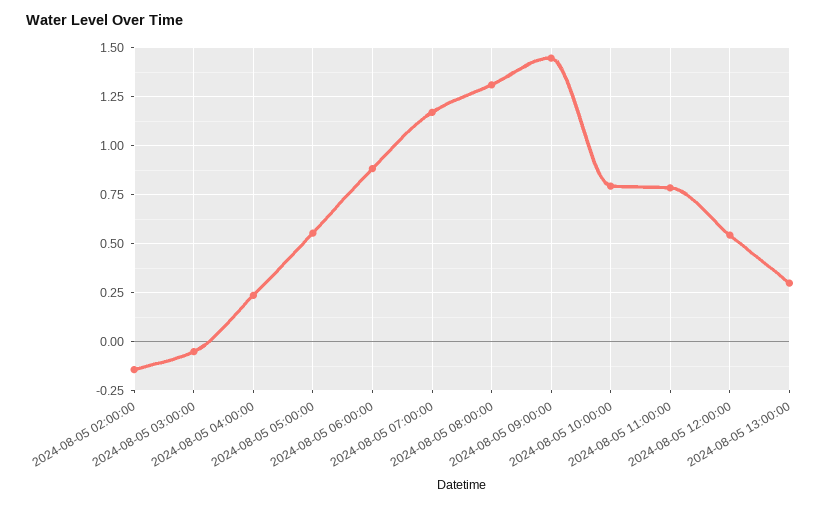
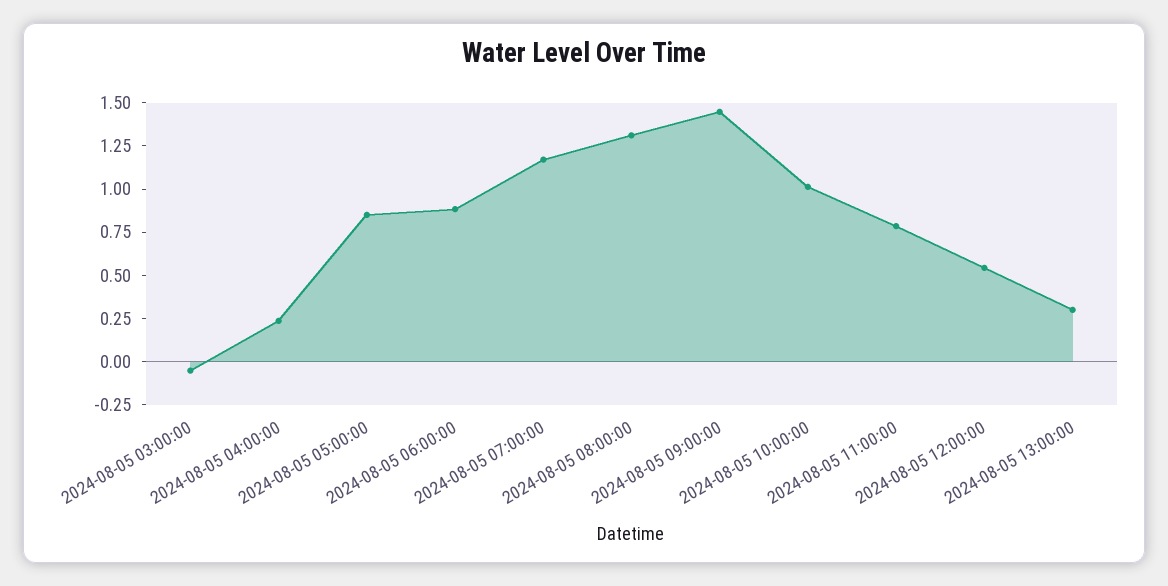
  {
-   "2024-08-05 02:00:00": -0.15,
    "2024-08-05 03:00:00": -0.05,
    "2024-08-05 04:00:00": 0.25,
-   "2024-08-05 05:00:00": 0.55,
+   "2024-08-05 05:00:00": 0.85,
    "2024-08-05 06:00:00": 0.9,
    "2024-08-05 07:00:00": 1.15,
    "2024-08-05 08:00:00": 1.3,
    "2024-08-05 09:00:00": 1.45,
-   "2024-08-05 10:00:00": 0.8,
+   "2024-08-05 10:00:00": 1,
    "2024-08-05 11:00:00": 0.8,
    "2024-08-05 12:00:00": 0.55,
    "2024-08-05 13:00:00": 0.3
  }

